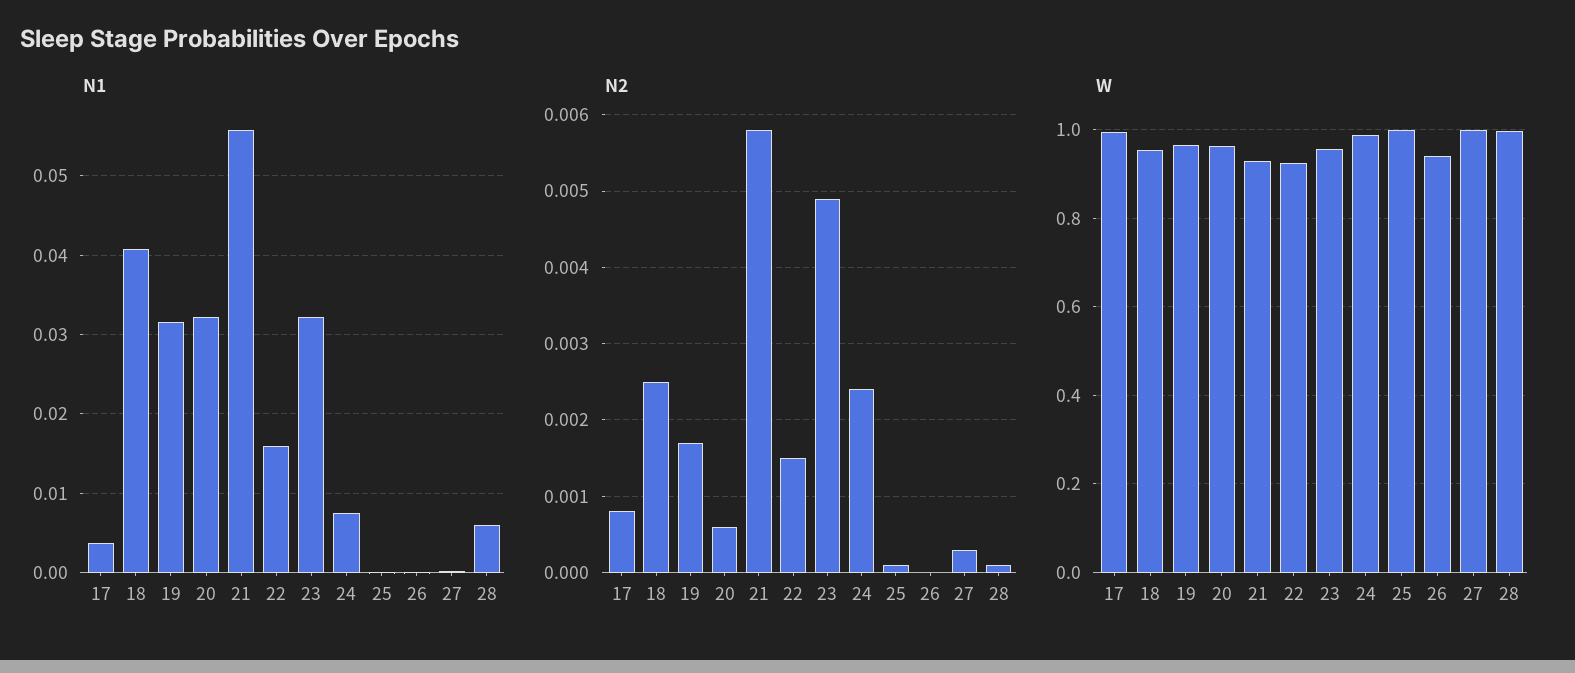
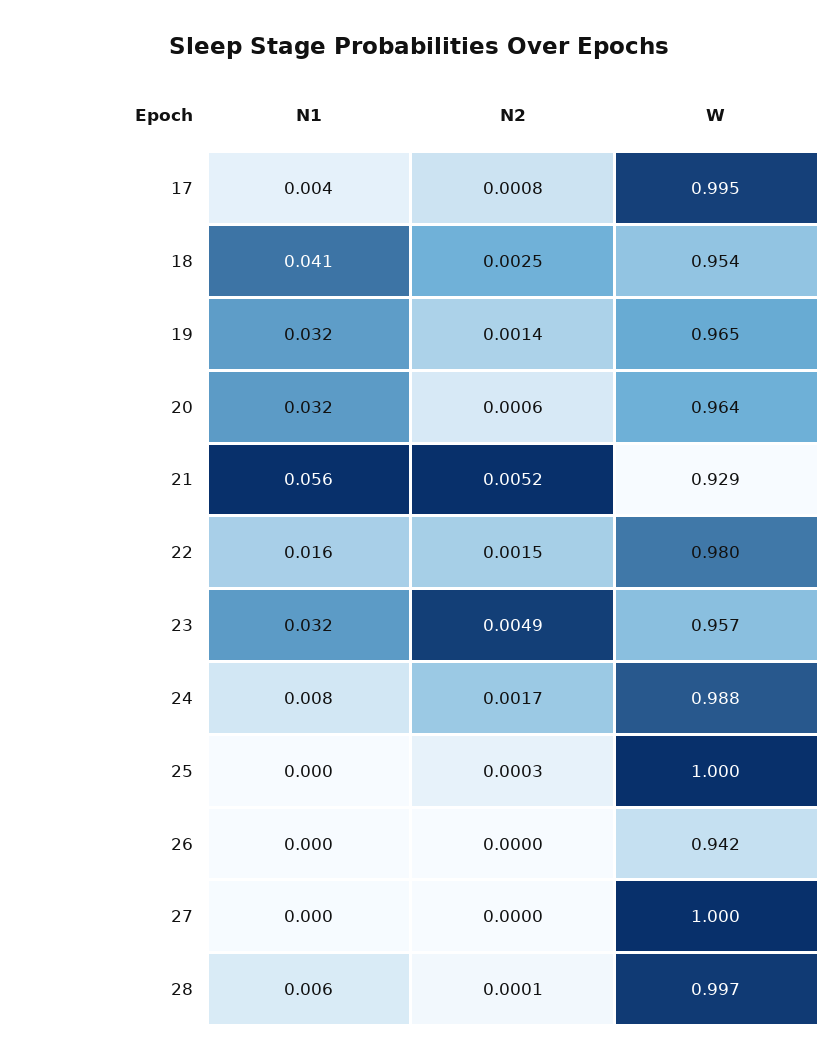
  {
    "N1": {
      "17": 0.004,
      "18": 0.041,
      "19": 0.032,
      "20": 0.032,
      "21": 0.056,
      "22": 0.016,
      "23": 0.032,
      "24": 0.008,
      "25": 0,
      "26": 0,
      "27": 0,
      "28": 0.006
    },
    "N2": {
      "17": 0.0008,
      "18": 0.0025,
-     "19": 0.0017,
+     "19": 0.0014,
      "20": 0.0006,
-     "21": 0.0058,
+     "21": 0.0052,
      "22": 0.0015,
      "23": 0.0049,
-     "24": 0.0024,
+     "24": 0.0017,
-     "25": 0.0001,
+     "25": 0.0003,
      "26": 0,
-     "27": 0.0003,
+     "27": 0,
      "28": 0.0001
    },
    "W": {
      "17": 0.995,
      "18": 0.954,
      "19": 0.965,
      "20": 0.964,
      "21": 0.929,
-     "22": 0.92,
+     "22": 0.98,
      "23": 0.957,
      "24": 0.988,
      "25": 1,
      "26": 0.942,
      "27": 1,
      "28": 0.997
    }
  }

